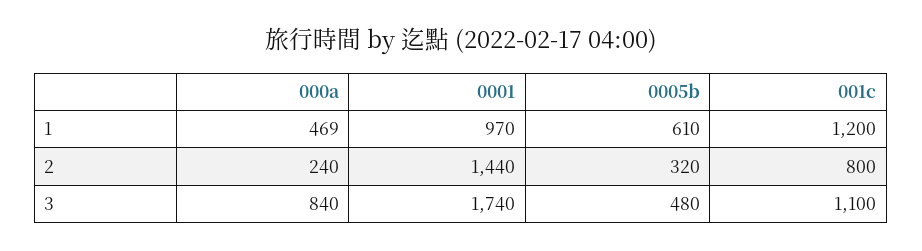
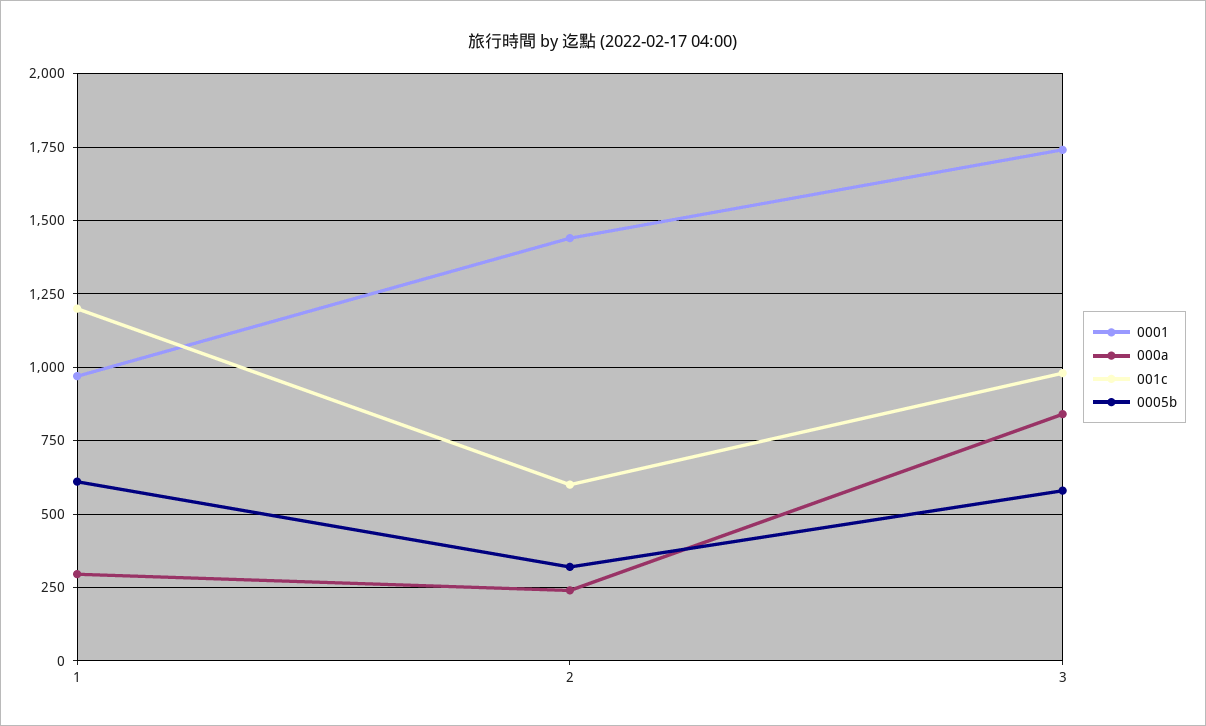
  {
    "000a": {
-     "1": 469,
+     "1": 300,
      "2": 240,
      "3": 840
    },
    "0001": {
      "1": 970,
      "2": 1440,
      "3": 1740
    },
    "0005b": {
      "1": 610,
      "2": 320,
-     "3": 480
+     "3": 575
    },
    "001c": {
      "1": 1200,
-     "2": 800,
+     "2": 600,
-     "3": 1100
+     "3": 975
    }
  }

